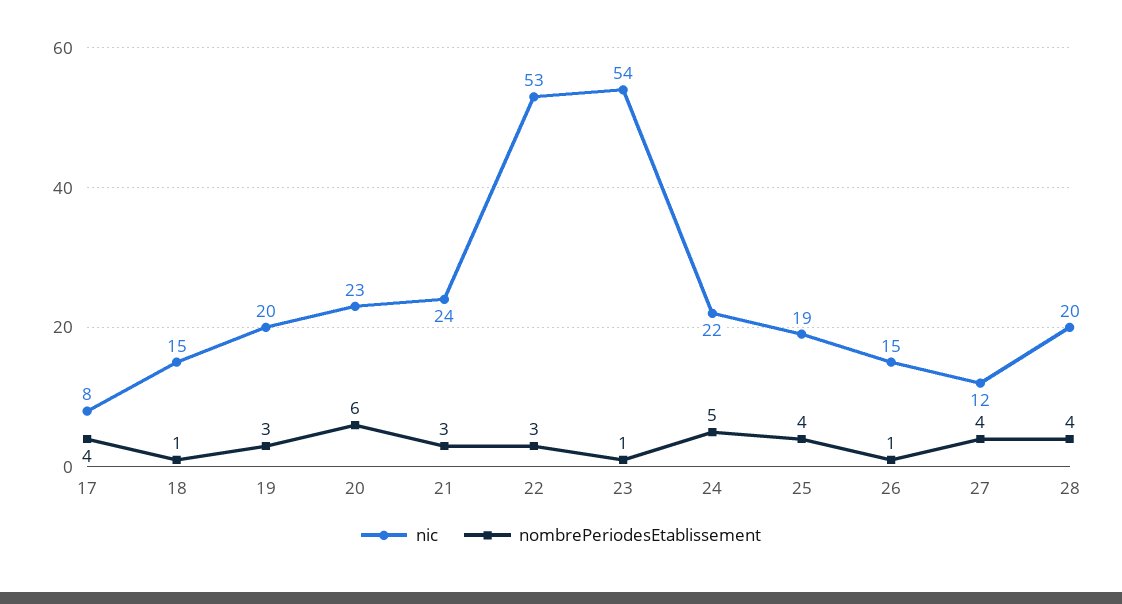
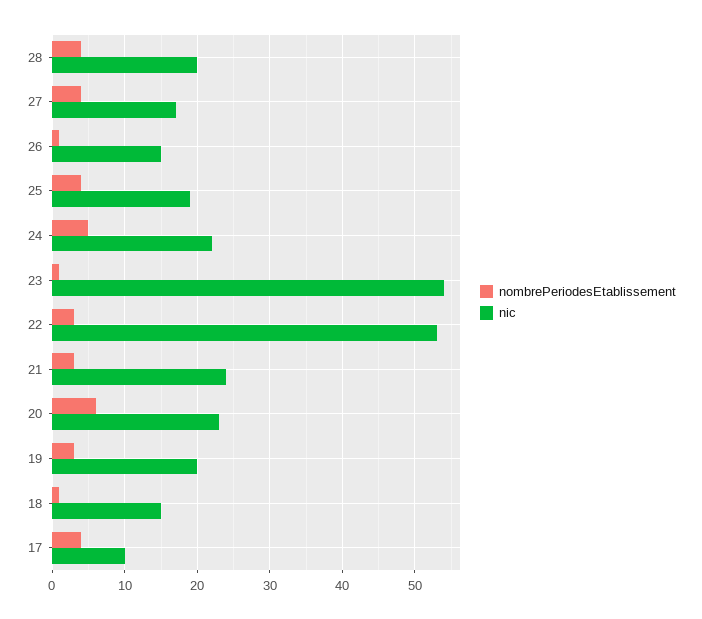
  {
    "nic": {
-     "17": 8,
+     "17": 10,
      "18": 15,
      "19": 20,
      "20": 23,
      "21": 24,
      "22": 53,
      "23": 54,
      "24": 22,
      "25": 19,
      "26": 15,
-     "27": 12,
+     "27": 17,
      "28": 20
    },
    "nombrePeriodesEtablissement": {
      "17": 4,
      "18": 1,
      "19": 3,
      "20": 6,
      "21": 3,
      "22": 3,
      "23": 1,
      "24": 5,
      "25": 4,
      "26": 1,
      "27": 4,
      "28": 4
    }
  }

